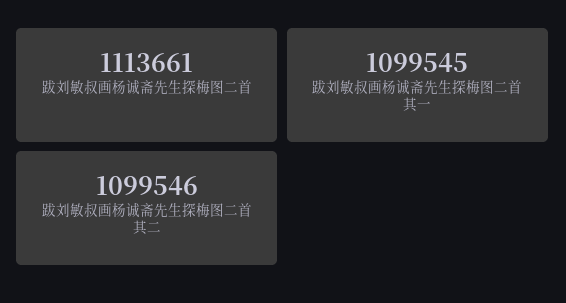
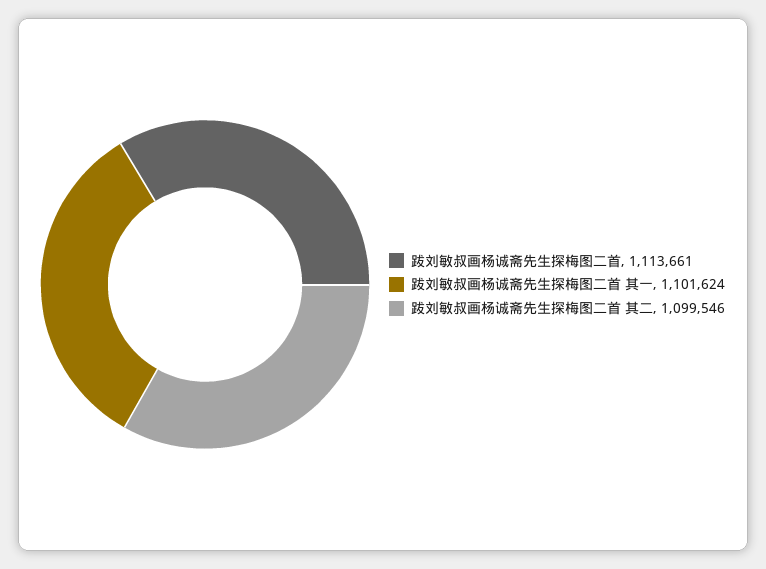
  {
    "跋刘敏叔画杨诚斋先生探梅图二首": 1113661,
-   "跋刘敏叔画杨诚斋先生探梅图二首 其一": 1099545,
+   "跋刘敏叔画杨诚斋先生探梅图二首 其一": 1101624,
    "跋刘敏叔画杨诚斋先生探梅图二首 其二": 1099546
  }

